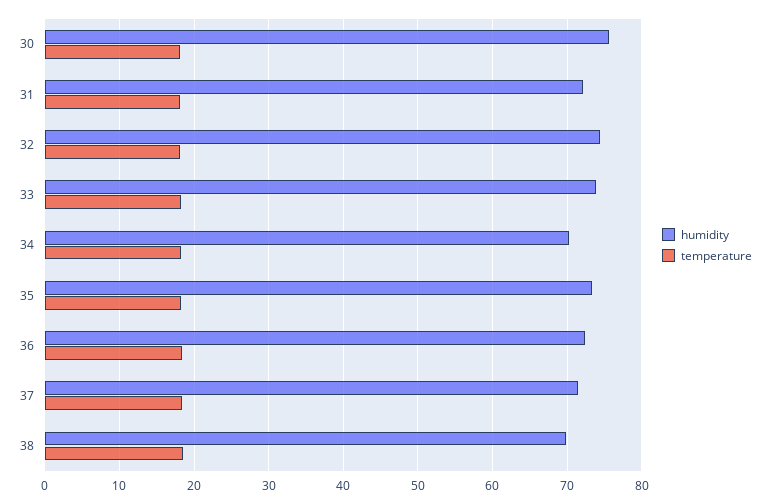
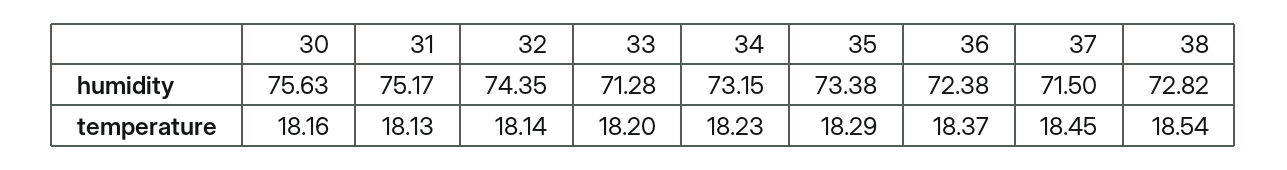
  {
    "humidity": {
      "30": 75.63,
-     "31": 72,
+     "31": 75.17,
      "32": 74.35,
-     "33": 74,
+     "33": 71.28,
-     "34": 70,
+     "34": 73.15,
      "35": 73.38,
      "36": 72.38,
      "37": 71.5,
-     "38": 70
+     "38": 72.82
    },
    "temperature": {
      "30": 18.16,
      "31": 18.13,
      "32": 18.14,
      "33": 18.2,
      "34": 18.23,
      "35": 18.29,
      "36": 18.37,
      "37": 18.45,
      "38": 18.54
    }
  }

